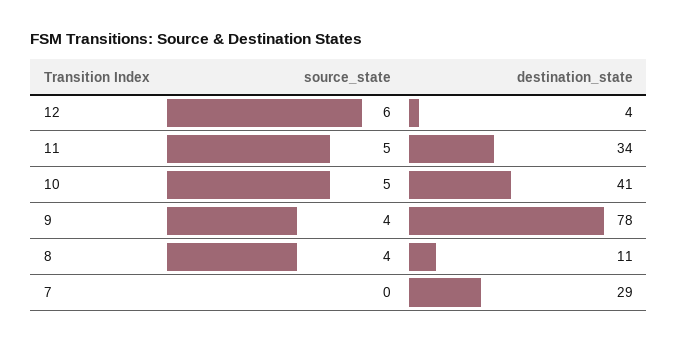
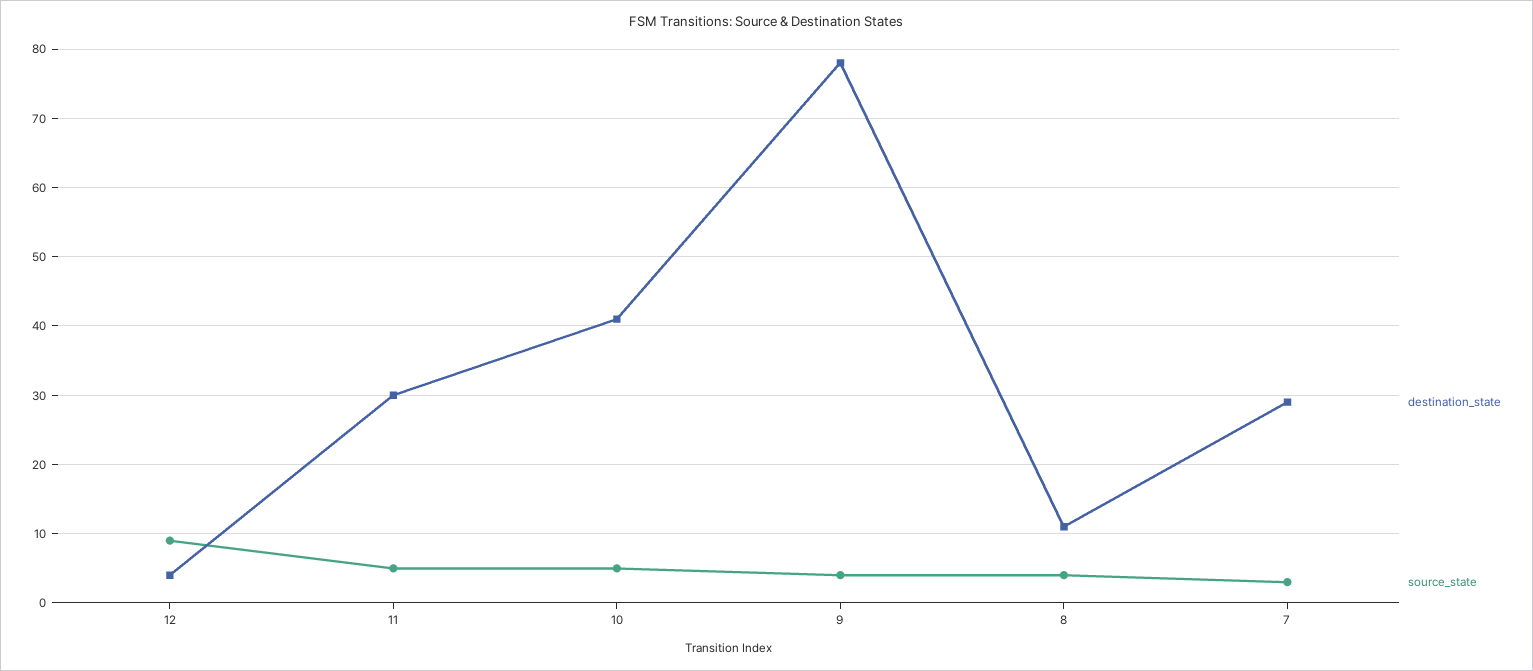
  {
    "source_state": {
-     "12": 6,
+     "12": 9,
      "11": 5,
      "10": 5,
      "9": 4,
      "8": 4,
-     "7": 0
+     "7": 3
    },
    "destination_state": {
      "12": 4,
-     "11": 34,
+     "11": 30,
      "10": 41,
      "9": 78,
      "8": 11,
      "7": 29
    }
  }

